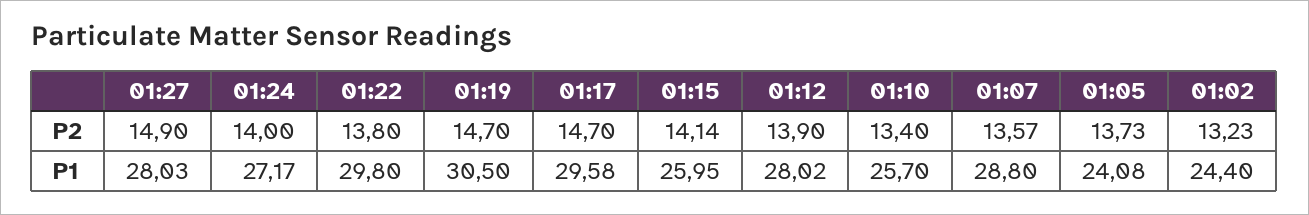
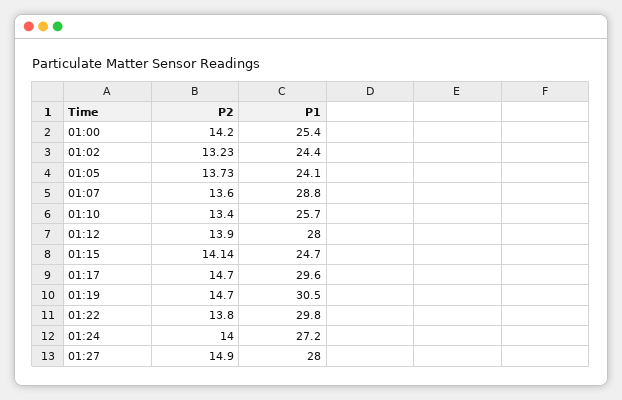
  {
    "01:27": {
      "P2": 14.9,
      "P1": 28.03
    },
    "01:24": {
      "P2": 14,
      "P1": 27.17
    },
    "01:22": {
      "P2": 13.8,
      "P1": 29.8
    },
    "01:19": {
      "P2": 14.7,
      "P1": 30.5
    },
    "01:17": {
      "P2": 14.7,
      "P1": 29.58
    },
    "01:15": {
      "P2": 14.14,
-     "P1": 25.95
+     "P1": 24.7
    },
    "01:12": {
      "P2": 13.9,
      "P1": 28.02
    },
    "01:10": {
      "P2": 13.4,
      "P1": 25.7
    },
    "01:07": {
-     "P2": 13.57,
+     "P2": 13.6,
      "P1": 28.8
    },
    "01:05": {
      "P2": 13.73,
      "P1": 24.08
    },
    "01:02": {
      "P2": 13.23,
      "P1": 24.4
-   }
+   },
+   "01:00": {
+     "P2": 14.2,
+     "P1": 25.4
+   }
  }

